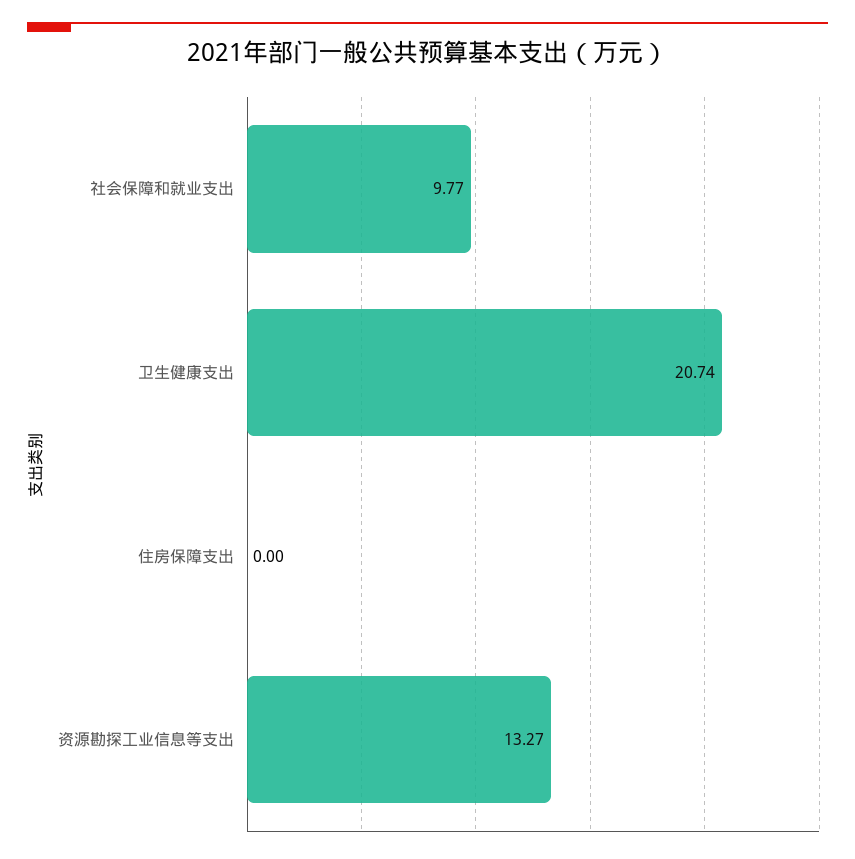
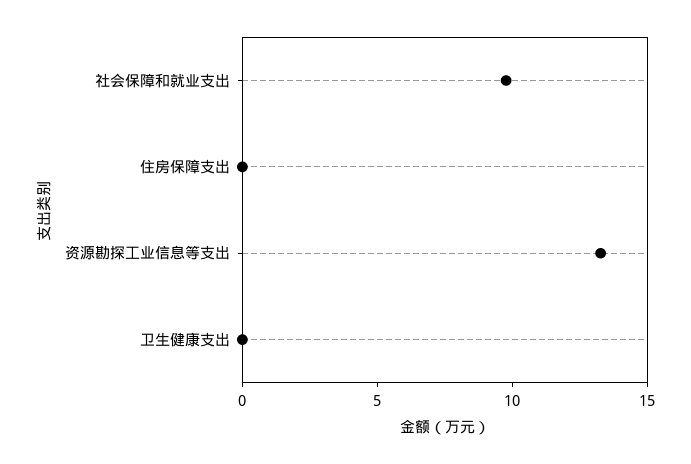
  {
    "社会保障和就业支出": 9.77,
-   "卫生健康支出": 20.74,
+   "卫生健康支出": 0,
    "住房保障支出": 0,
    "资源勘探工业信息等支出": 13.27
  }

